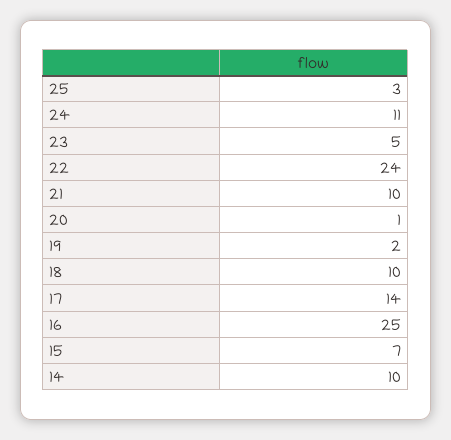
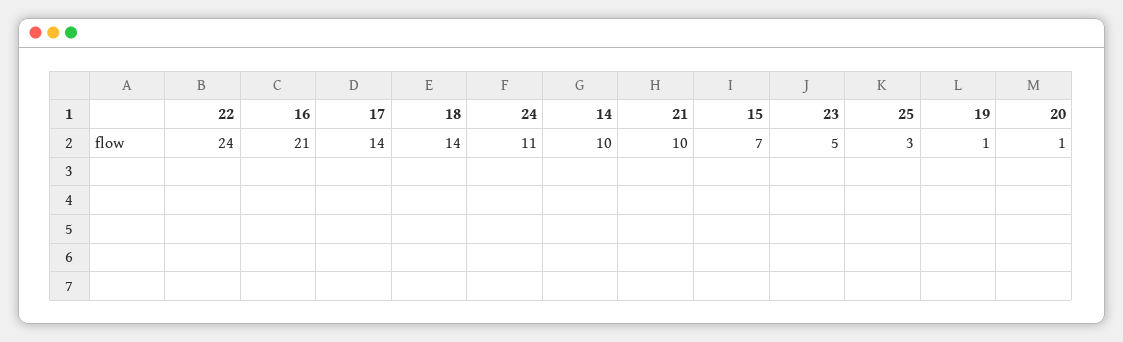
  {
    "25": 3,
    "24": 11,
    "23": 5,
    "22": 24,
    "21": 10,
    "20": 1,
-   "19": 2,
+   "19": 1,
-   "18": 10,
+   "18": 14,
    "17": 14,
-   "16": 25,
+   "16": 21,
    "15": 7,
    "14": 10
  }

